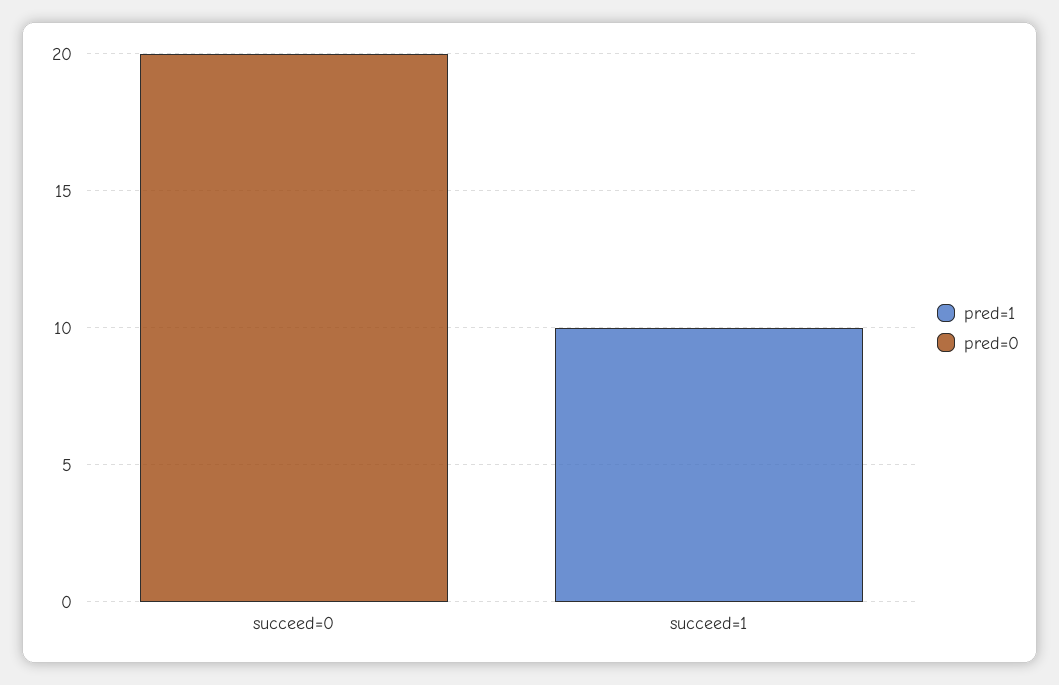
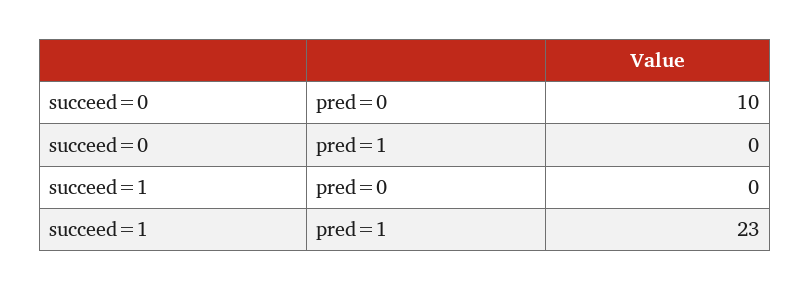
  {
    "pred=1": {
      "succeed=0": 0,
-     "succeed=1": 10
+     "succeed=1": 23
    },
    "pred=0": {
-     "succeed=0": 20,
+     "succeed=0": 10,
      "succeed=1": 0
    }
  }

